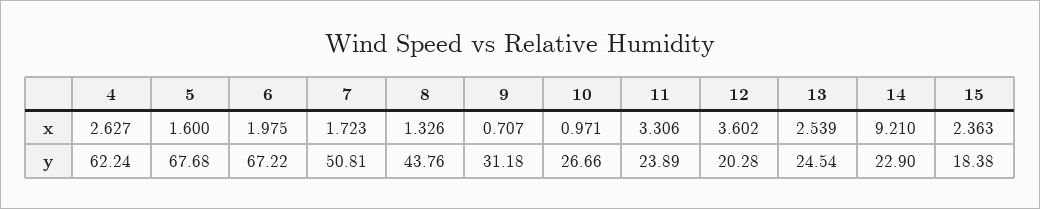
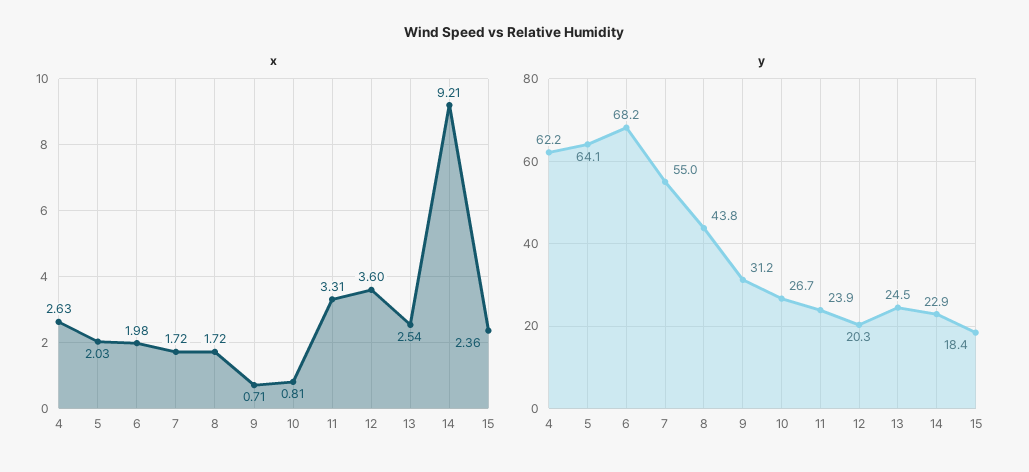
  {
    "x": {
      "4": 2.627,
-     "5": 1.6,
+     "5": 2.03,
      "6": 1.975,
      "7": 1.723,
-     "8": 1.326,
+     "8": 1.72,
      "9": 0.707,
-     "10": 0.971,
+     "10": 0.81,
      "11": 3.306,
      "12": 3.602,
      "13": 2.539,
      "14": 9.21,
      "15": 2.363
    },
    "y": {
      "4": 62.24,
-     "5": 67.68,
+     "5": 64.1,
-     "6": 67.22,
+     "6": 68.2,
-     "7": 50.81,
+     "7": 55,
      "8": 43.76,
      "9": 31.18,
      "10": 26.66,
      "11": 23.89,
      "12": 20.28,
      "13": 24.54,
      "14": 22.9,
      "15": 18.38
    }
  }

